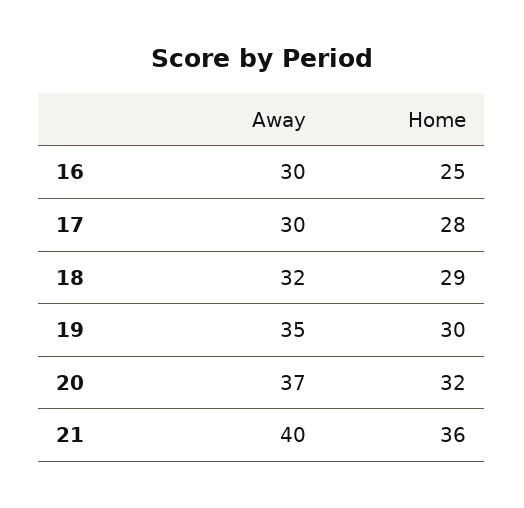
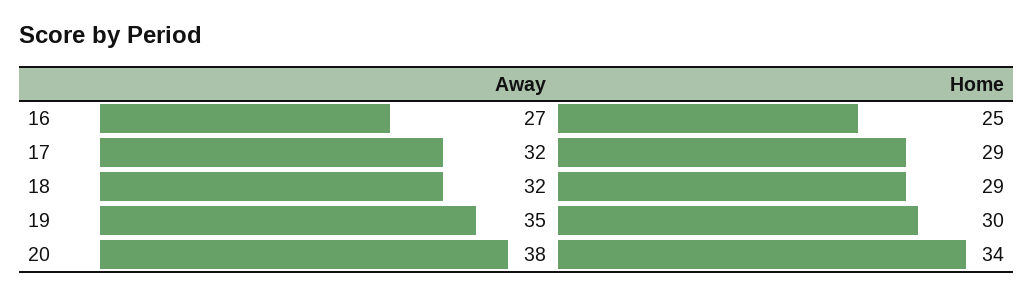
  {
    "Away": {
-     "16": 30,
+     "16": 27,
-     "17": 30,
+     "17": 32,
      "18": 32,
      "19": 35,
-     "20": 37,
+     "20": 38
-     "21": 40
    },
    "Home": {
      "16": 25,
-     "17": 28,
+     "17": 29,
      "18": 29,
      "19": 30,
-     "20": 32,
+     "20": 34
-     "21": 36
    }
  }

